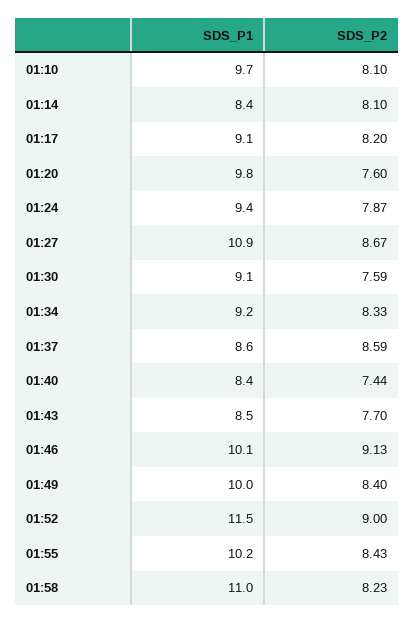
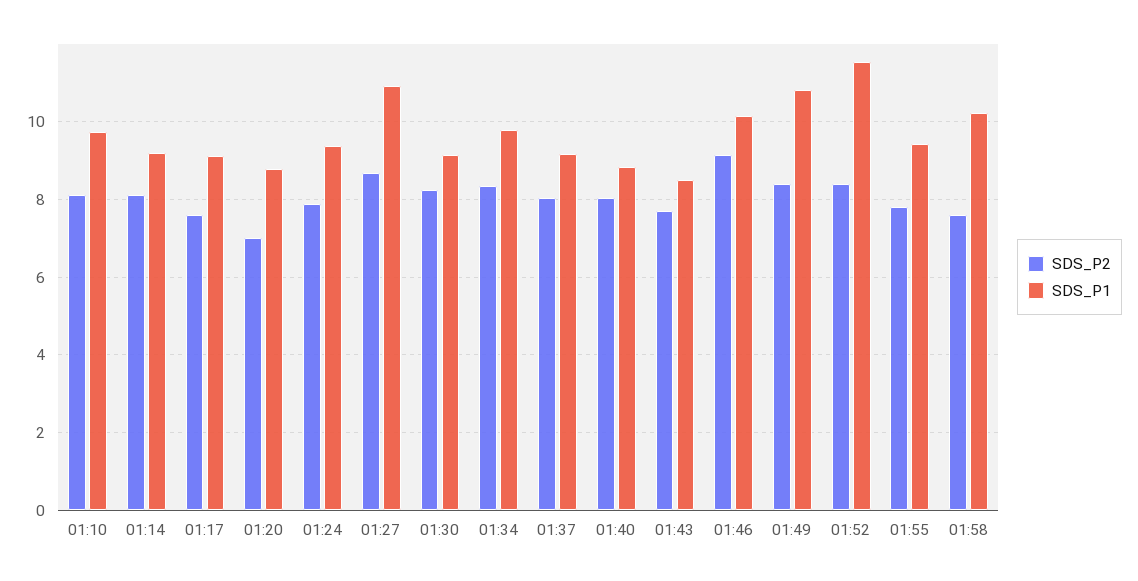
  {
    "SDS_P1": {
      "01:10": 9.7,
-     "01:14": 8.4,
+     "01:14": 9.2,
      "01:17": 9.1,
-     "01:20": 9.8,
+     "01:20": 8.8,
      "01:24": 9.4,
      "01:27": 10.9,
      "01:30": 9.1,
-     "01:34": 9.2,
+     "01:34": 9.8,
-     "01:37": 8.6,
+     "01:37": 9.2,
-     "01:40": 8.4,
+     "01:40": 8.8,
      "01:43": 8.5,
      "01:46": 10.1,
-     "01:49": 10,
+     "01:49": 10.8,
      "01:52": 11.5,
-     "01:55": 10.2,
+     "01:55": 9.4,
-     "01:58": 11
+     "01:58": 10.2
    },
    "SDS_P2": {
      "01:10": 8.1,
      "01:14": 8.1,
-     "01:17": 8.2,
+     "01:17": 7.6,
-     "01:20": 7.6,
+     "01:20": 7,
      "01:24": 7.87,
      "01:27": 8.67,
-     "01:30": 7.59,
+     "01:30": 8.2,
      "01:34": 8.33,
-     "01:37": 8.59,
+     "01:37": 8,
-     "01:40": 7.44,
+     "01:40": 8,
      "01:43": 7.7,
      "01:46": 9.13,
      "01:49": 8.4,
-     "01:52": 9,
+     "01:52": 8.4,
-     "01:55": 8.43,
+     "01:55": 7.8,
-     "01:58": 8.23
+     "01:58": 7.6
    }
  }

